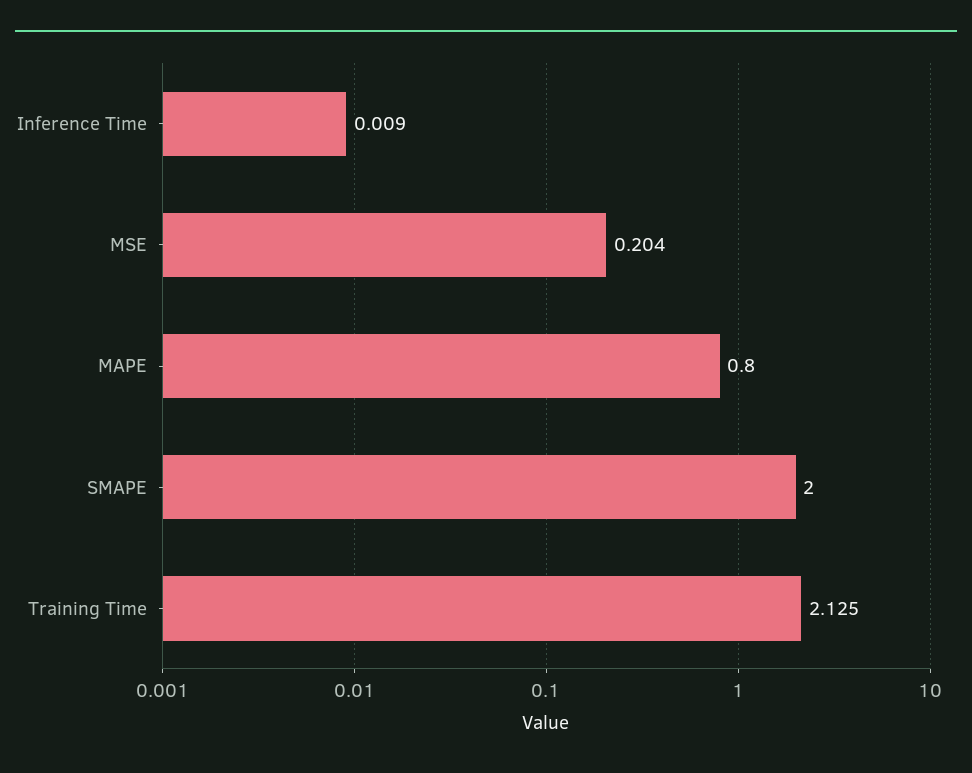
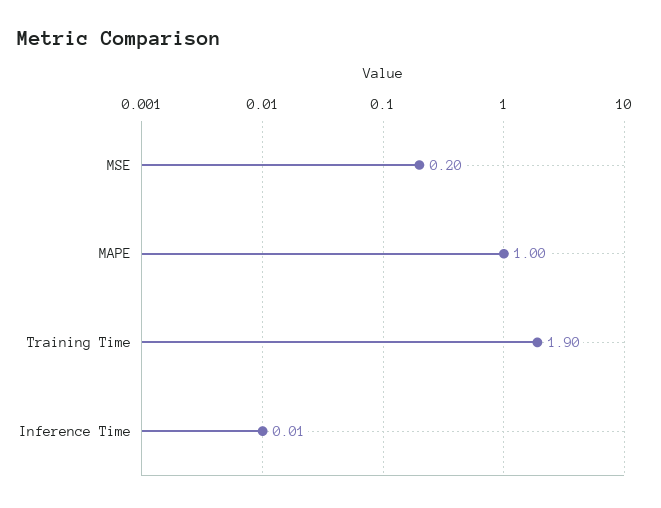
  {
    "Inference Time": 0.009,
    "MSE": 0.204,
-   "MAPE": 0.8,
+   "MAPE": 1,
-   "SMAPE": 2,
-   "Training Time": 2.125
+   "Training Time": 1.9
  }

